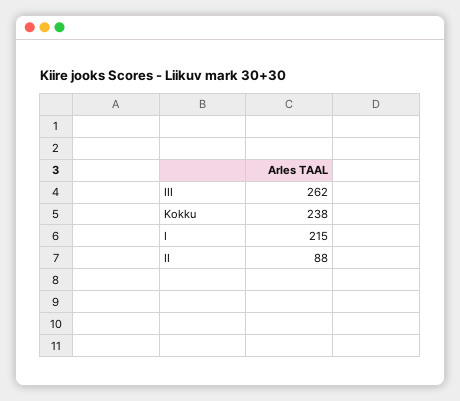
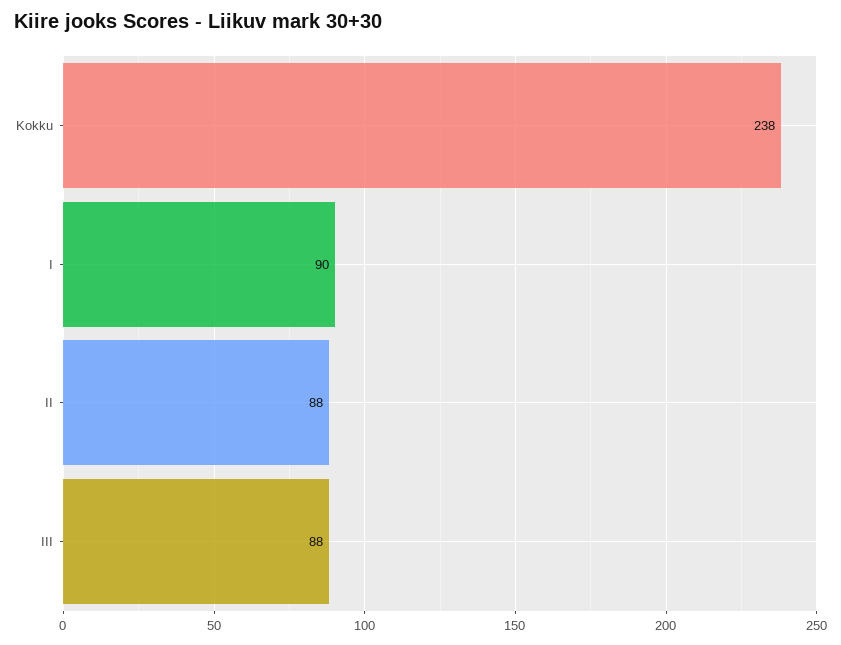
  {
-   "III": 262,
+   "III": 88,
    "Kokku": 238,
-   "I": 215,
+   "I": 90,
    "II": 88
  }

